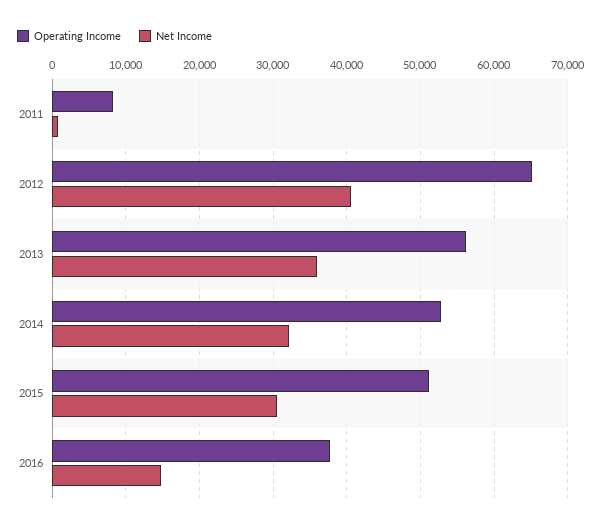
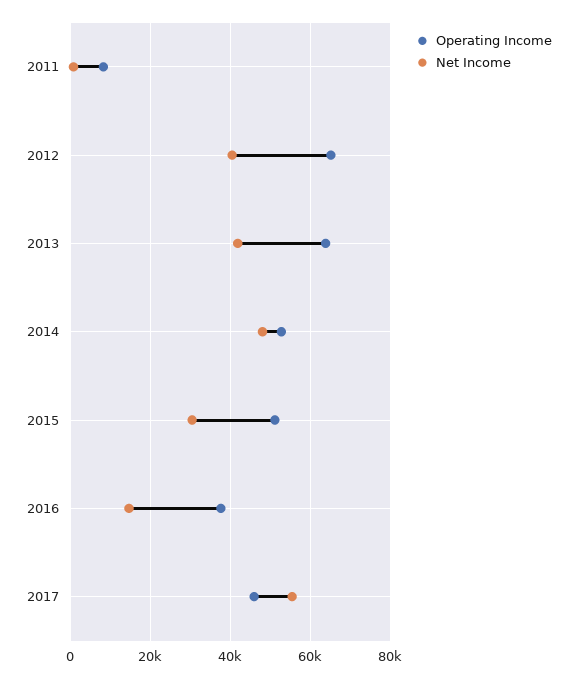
  {
    "Operating Income": {
      "2011": 8000,
      "2012": 65000,
-     "2013": 56000,
+     "2013": 64000,
      "2014": 53000,
      "2015": 51000,
-     "2016": 38000
+     "2016": 38000,
+     "2017": 46000
    },
    "Net Income": {
      "2011": 1000,
      "2012": 41000,
-     "2013": 36000,
+     "2013": 42000,
-     "2014": 32000,
+     "2014": 48000,
      "2015": 31000,
-     "2016": 15000
+     "2016": 15000,
+     "2017": 56000
    }
  }

